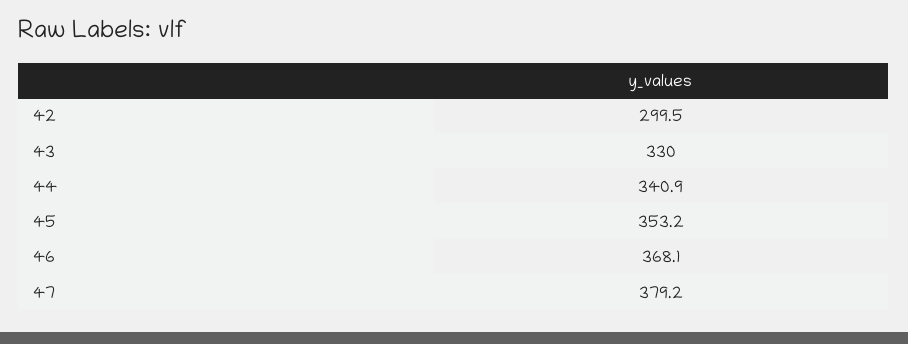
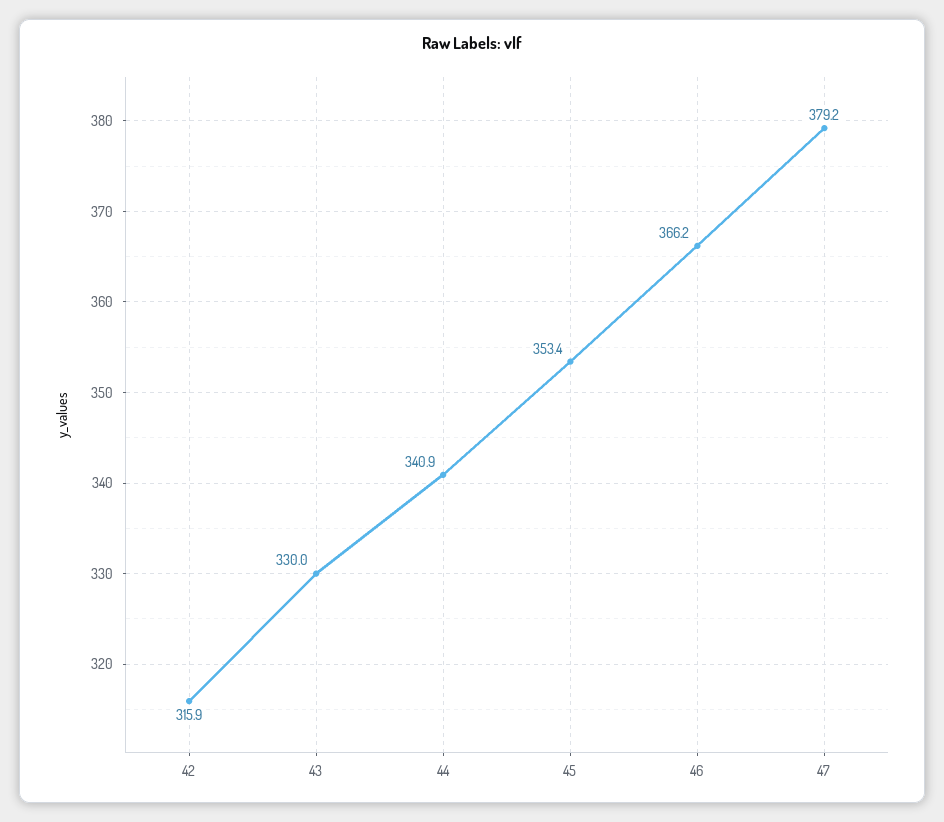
  {
-   "42": 299.5,
+   "42": 315.9,
    "43": 330,
    "44": 340.9,
-   "45": 353.2,
+   "45": 353.4,
-   "46": 368.1,
+   "46": 366.2,
    "47": 379.2
  }

